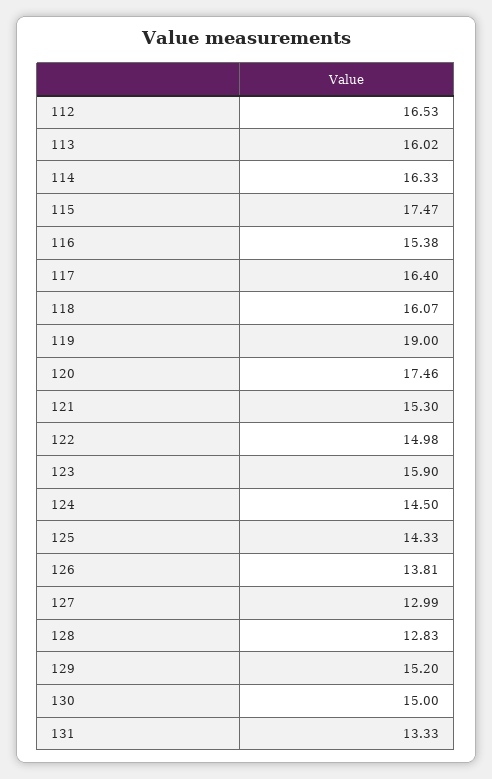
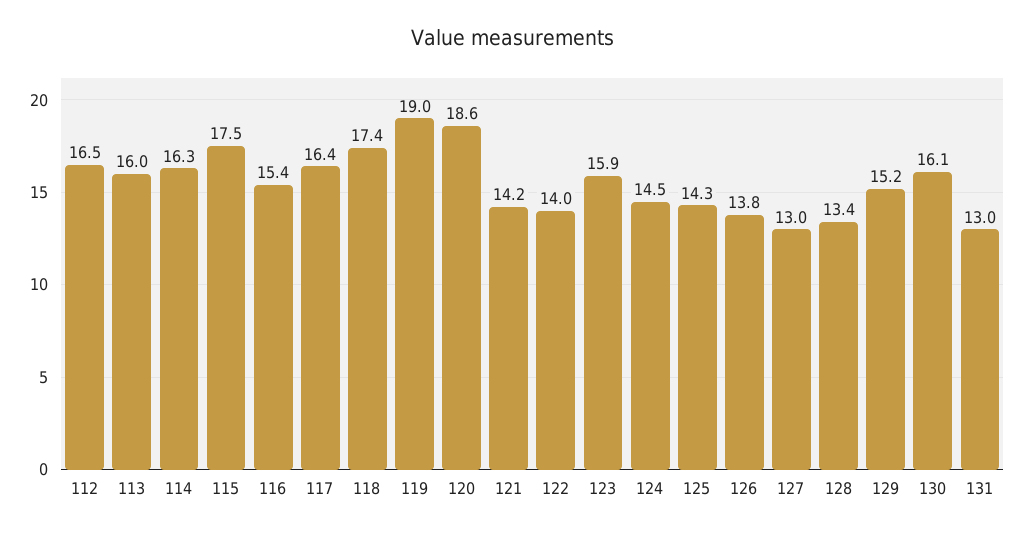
  {
    "112": 16.53,
    "113": 16.02,
    "114": 16.33,
    "115": 17.47,
    "116": 15.38,
    "117": 16.4,
-   "118": 16.07,
+   "118": 17.4,
    "119": 19,
-   "120": 17.46,
+   "120": 18.6,
-   "121": 15.3,
+   "121": 14.2,
-   "122": 14.98,
+   "122": 14,
    "123": 15.9,
    "124": 14.5,
    "125": 14.33,
    "126": 13.81,
    "127": 12.99,
-   "128": 12.83,
+   "128": 13.4,
    "129": 15.2,
-   "130": 15,
+   "130": 16.1,
-   "131": 13.33
+   "131": 13
  }

